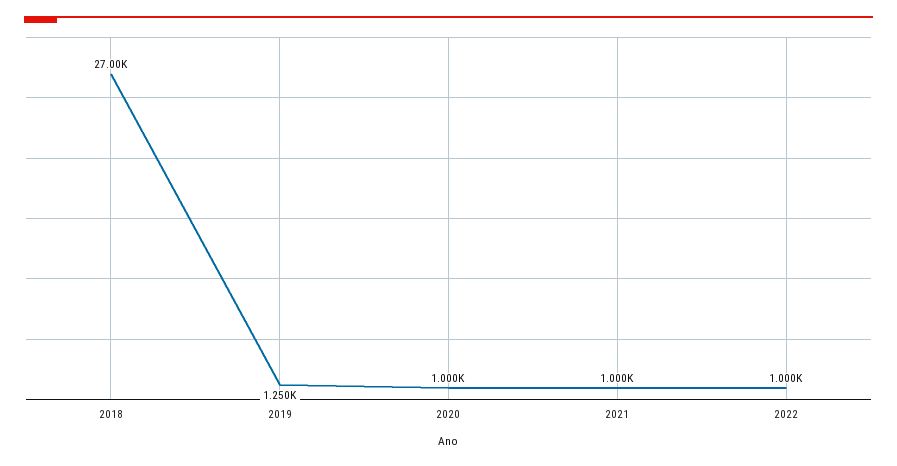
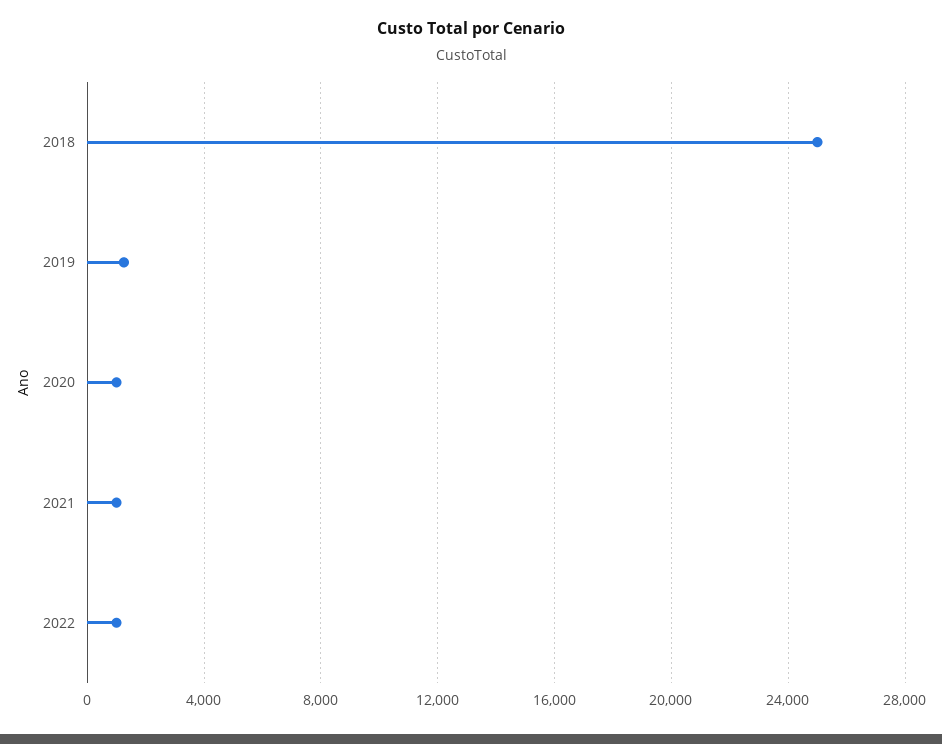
  {
-   "2018": 27000,
+   "2018": 25000,
    "2019": 1250,
    "2020": 1000,
    "2021": 1000,
    "2022": 1000
  }

